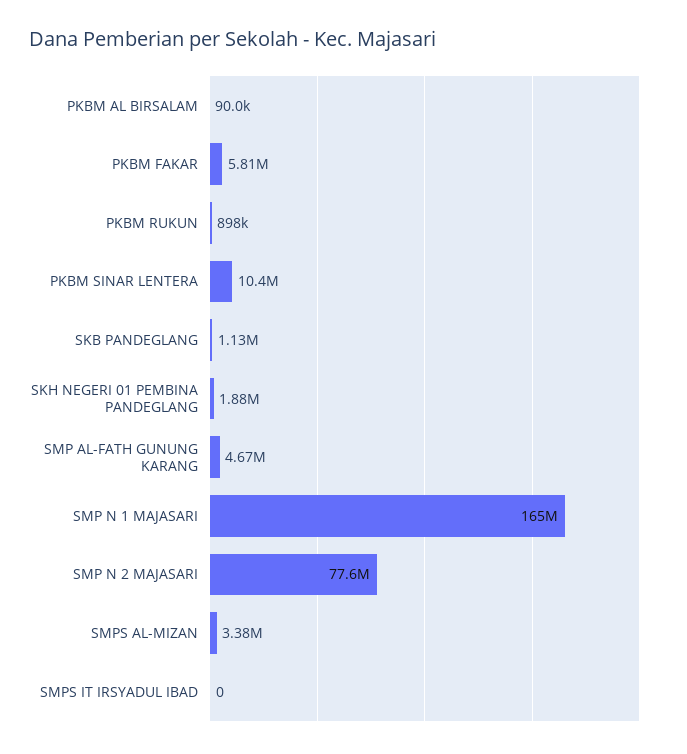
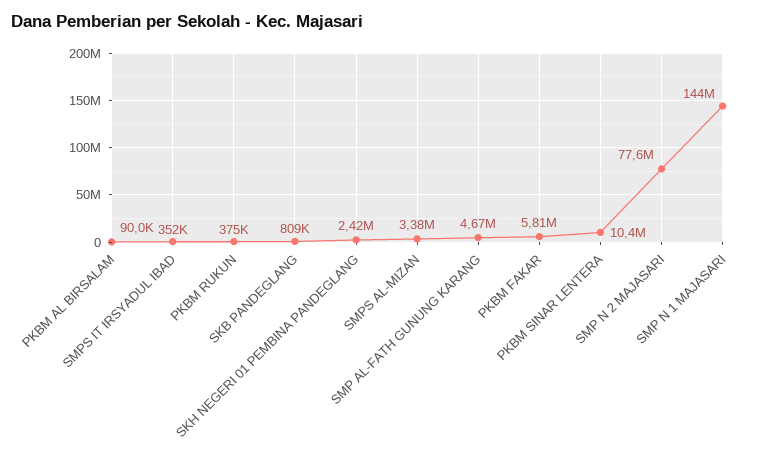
  {
    "PKBM AL BIRSALAM": 90000,
    "PKBM FAKAR": 5810000,
-   "PKBM RUKUN": 898000,
+   "PKBM RUKUN": 375000,
    "PKBM SINAR LENTERA": 10400000,
-   "SKB PANDEGLANG": 1130000,
+   "SKB PANDEGLANG": 809000,
-   "SKH NEGERI 01 PEMBINA PANDEGLANG": 1880000,
+   "SKH NEGERI 01 PEMBINA PANDEGLANG": 2420000,
    "SMP AL-FATH GUNUNG KARANG": 4670000,
-   "SMP N 1 MAJASARI": 165000000,
+   "SMP N 1 MAJASARI": 144000000,
    "SMP N 2 MAJASARI": 77600000,
    "SMPS AL-MIZAN": 3380000,
-   "SMPS IT IRSYADUL IBAD": 0
+   "SMPS IT IRSYADUL IBAD": 352000
  }

